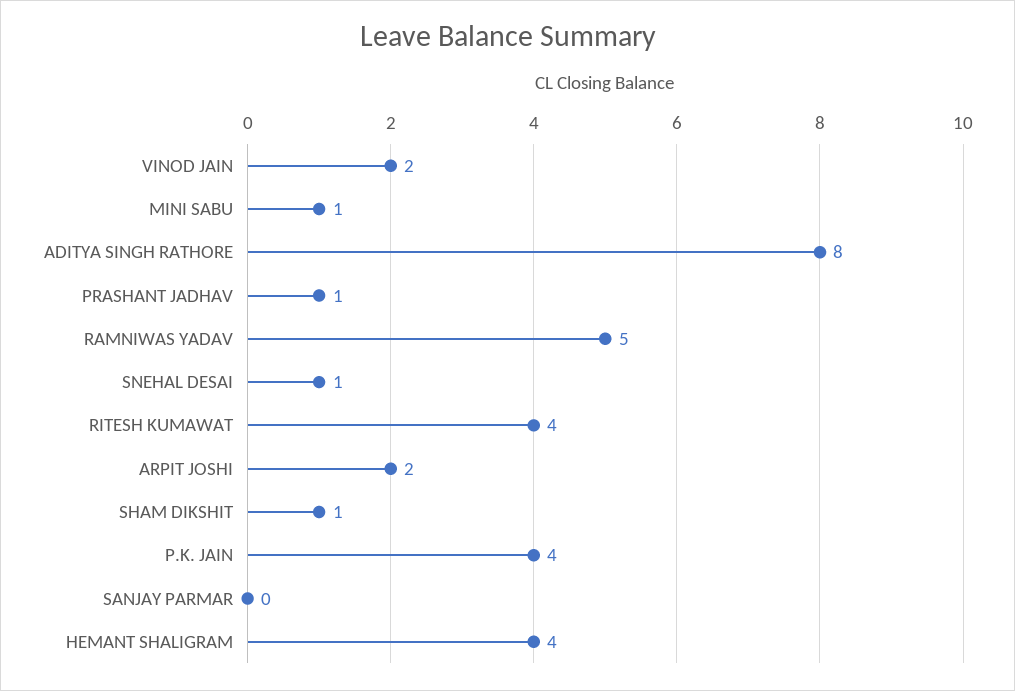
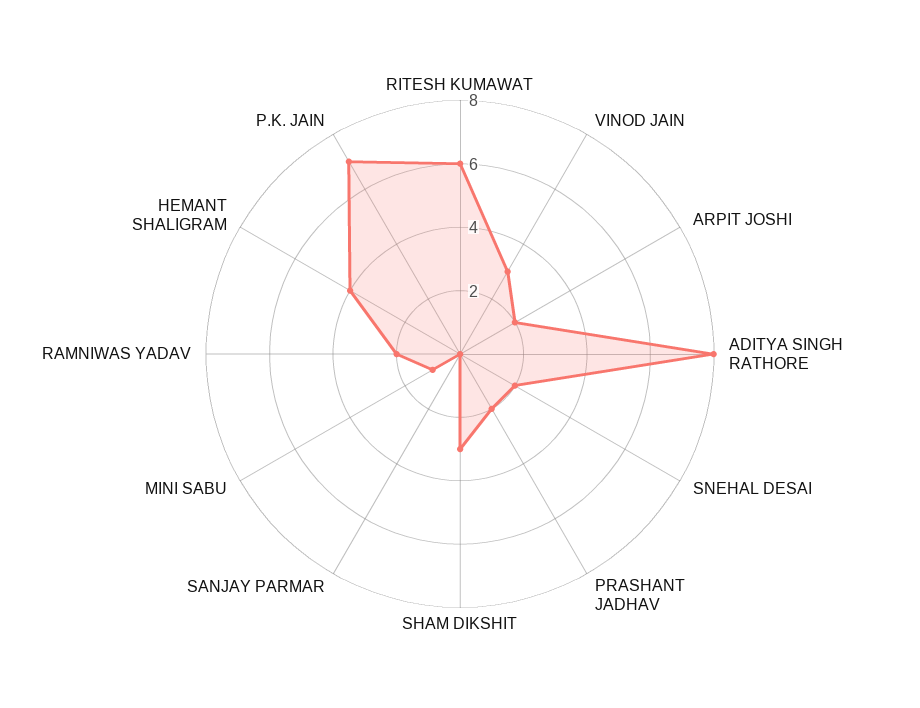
  {
-   "VINOD JAIN": 2,
+   "VINOD JAIN": 3,
    "MINI SABU": 1,
    "ADITYA SINGH RATHORE": 8,
-   "PRASHANT JADHAV": 1,
+   "PRASHANT JADHAV": 2,
-   "RAMNIWAS YADAV": 5,
+   "RAMNIWAS YADAV": 2,
-   "SNEHAL DESAI": 1,
+   "SNEHAL DESAI": 2,
-   "RITESH KUMAWAT": 4,
+   "RITESH KUMAWAT": 6,
    "ARPIT JOSHI": 2,
-   "SHAM DIKSHIT": 1,
+   "SHAM DIKSHIT": 3,
-   "P.K. JAIN": 4,
+   "P.K. JAIN": 7,
    "SANJAY PARMAR": 0,
    "HEMANT SHALIGRAM": 4
  }

